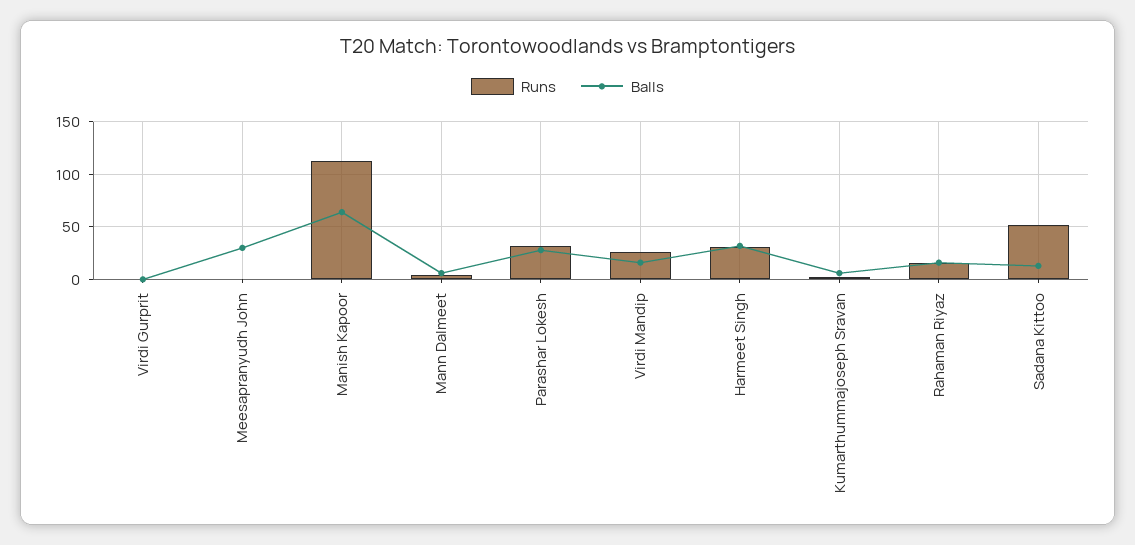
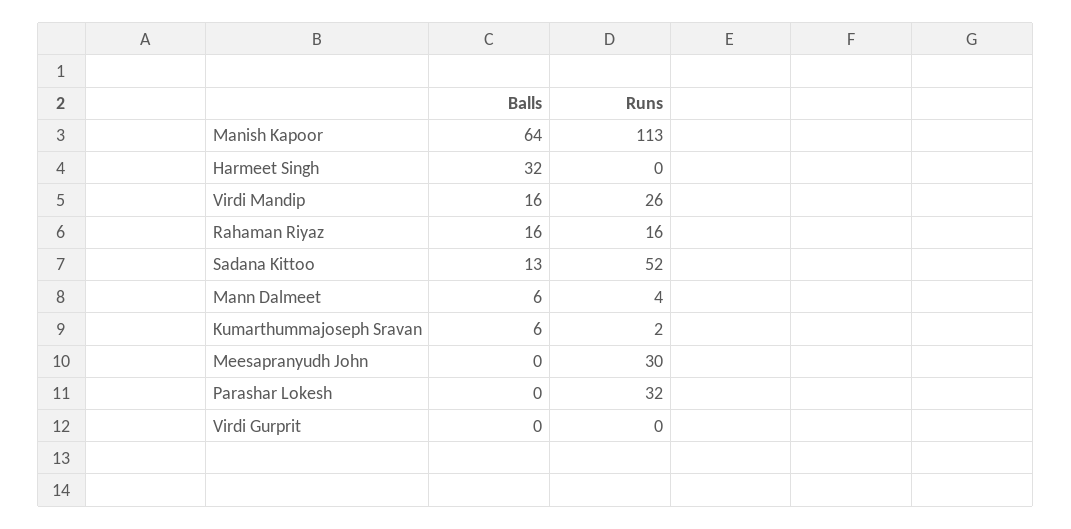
  {
    "Runs": {
      "Virdi Gurprit": 0,
-     "Meesapranyudh John": 0,
+     "Meesapranyudh John": 30,
      "Manish Kapoor": 113,
      "Mann Dalmeet": 4,
      "Parashar Lokesh": 32,
      "Virdi Mandip": 26,
-     "Harmeet Singh": 30,
+     "Harmeet Singh": 0,
      "Kumarthummajoseph Sravan": 2,
      "Rahaman Riyaz": 16,
      "Sadana Kittoo": 52
    },
    "Balls": {
      "Virdi Gurprit": 0,
-     "Meesapranyudh John": 30,
+     "Meesapranyudh John": 0,
      "Manish Kapoor": 64,
      "Mann Dalmeet": 6,
-     "Parashar Lokesh": 30,
+     "Parashar Lokesh": 0,
      "Virdi Mandip": 16,
      "Harmeet Singh": 32,
      "Kumarthummajoseph Sravan": 6,
      "Rahaman Riyaz": 16,
      "Sadana Kittoo": 13
    }
  }

